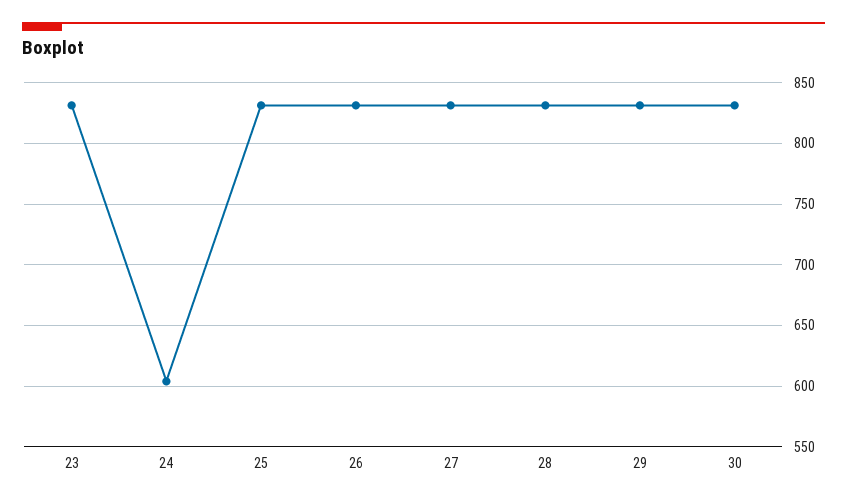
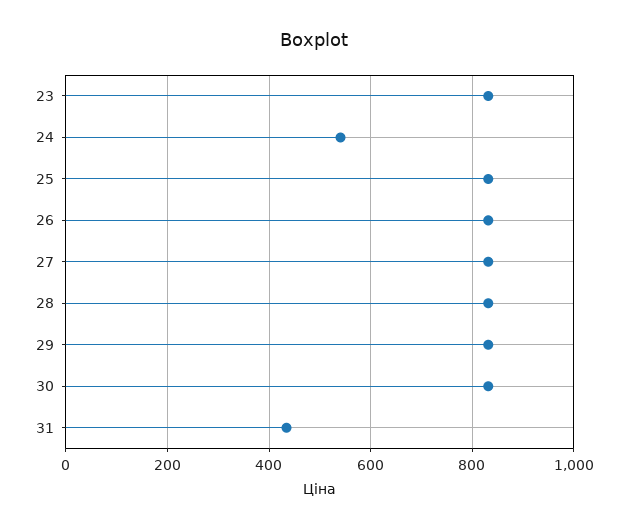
  {
    "23": 830,
-   "24": 605,
+   "24": 540,
    "25": 830,
    "26": 830,
    "27": 830,
    "28": 830,
    "29": 830,
-   "30": 830
+   "30": 830,
+   "31": 440
  }

